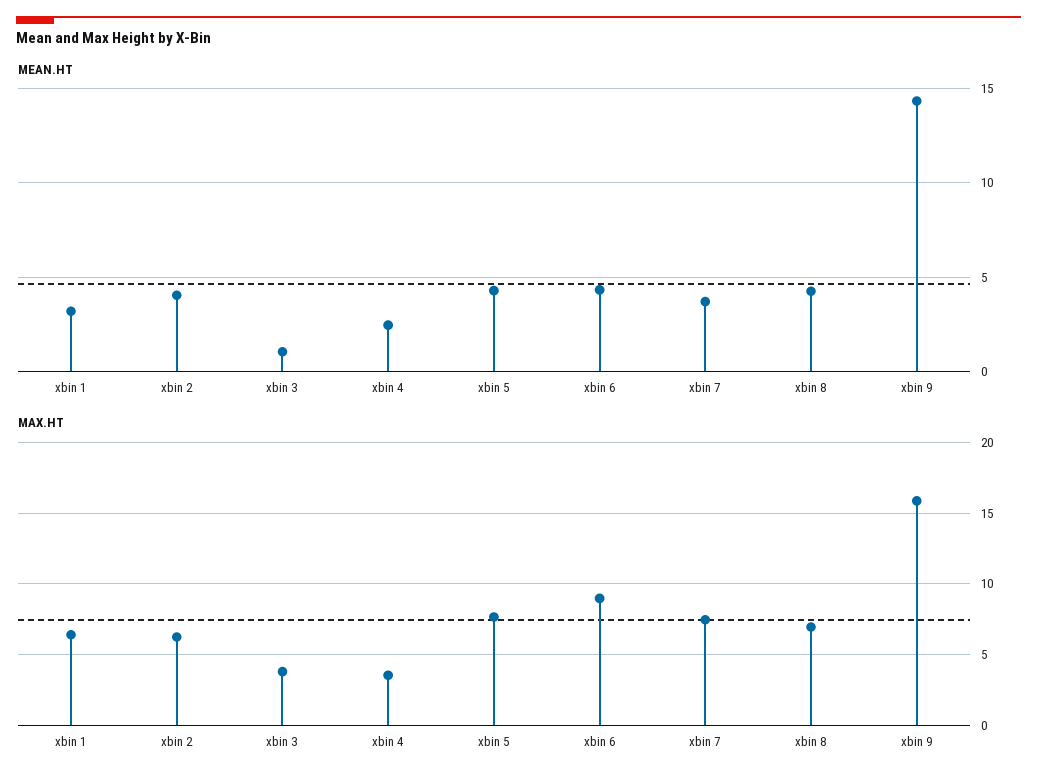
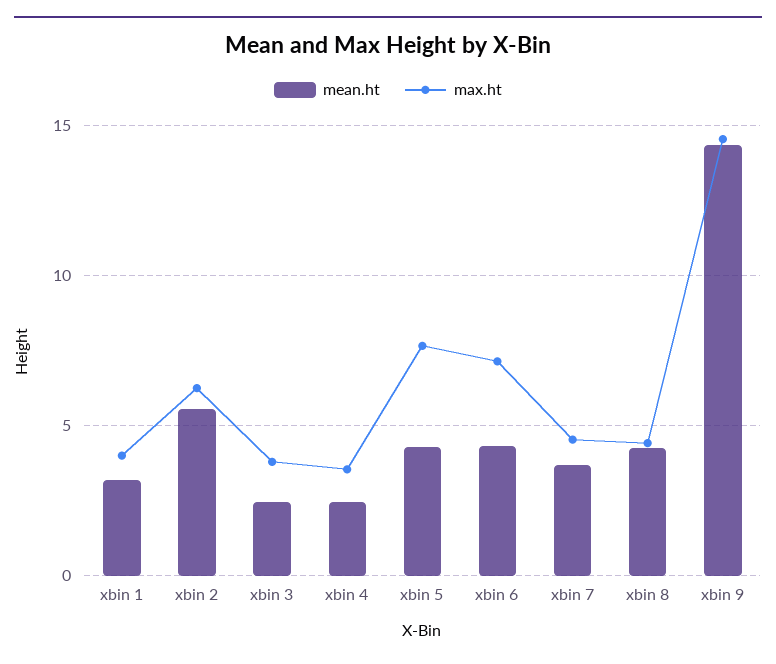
  {
    "MEAN.HT": {
      "xbin 1": 3,
-     "xbin 2": 4,
+     "xbin 2": 5.5,
-     "xbin 3": 1,
+     "xbin 3": 2.5,
      "xbin 4": 2.5,
      "xbin 5": 4.5,
      "xbin 6": 4.5,
      "xbin 7": 3.5,
      "xbin 8": 4.5,
      "xbin 9": 14.5
    },
    "MAX.HT": {
-     "xbin 1": 6.5,
+     "xbin 1": 4,
      "xbin 2": 6,
      "xbin 3": 4,
      "xbin 4": 3.5,
      "xbin 5": 7.5,
-     "xbin 6": 9,
+     "xbin 6": 7,
-     "xbin 7": 7.5,
+     "xbin 7": 4.5,
-     "xbin 8": 7,
+     "xbin 8": 4.5,
-     "xbin 9": 16
+     "xbin 9": 14.5
    }
  }

